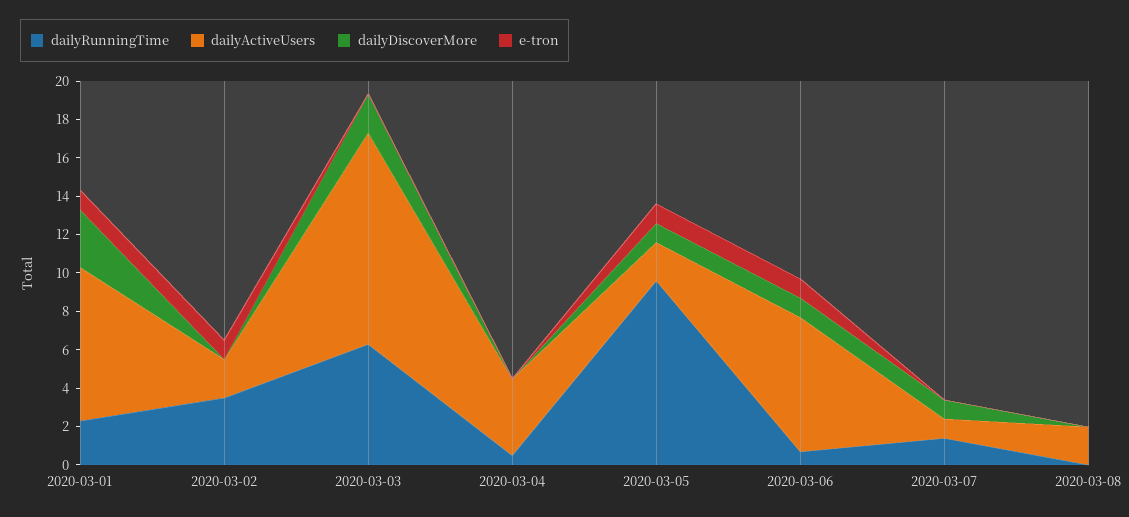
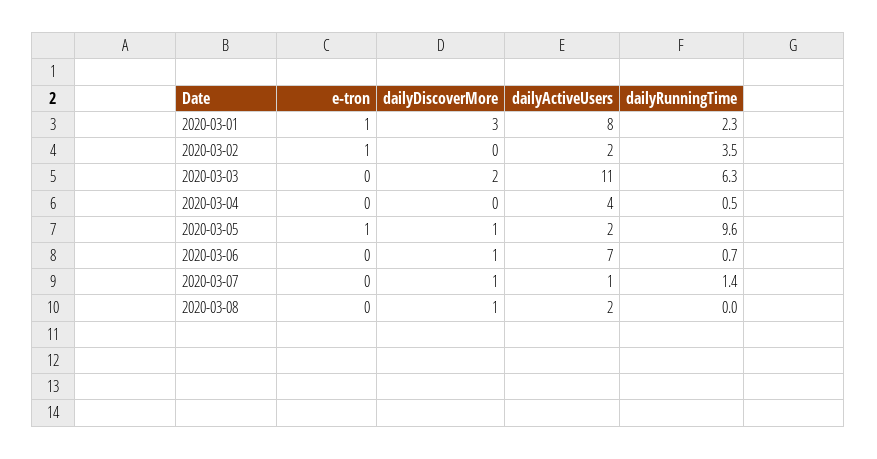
  {
    "dailyRunningTime": {
      "2020-03-01": 2.3,
      "2020-03-02": 3.5,
      "2020-03-03": 6.3,
      "2020-03-04": 0.5,
      "2020-03-05": 9.6,
      "2020-03-06": 0.7,
      "2020-03-07": 1.4,
      "2020-03-08": 0
    },
    "dailyActiveUsers": {
      "2020-03-01": 8,
      "2020-03-02": 2,
      "2020-03-03": 11,
      "2020-03-04": 4,
      "2020-03-05": 2,
      "2020-03-06": 7,
      "2020-03-07": 1,
      "2020-03-08": 2
    },
    "dailyDiscoverMore": {
      "2020-03-01": 3,
      "2020-03-02": 0,
      "2020-03-03": 2,
      "2020-03-04": 0,
      "2020-03-05": 1,
      "2020-03-06": 1,
      "2020-03-07": 1,
-     "2020-03-08": 0
+     "2020-03-08": 1
    },
    "e-tron": {
      "2020-03-01": 1,
      "2020-03-02": 1,
      "2020-03-03": 0,
      "2020-03-04": 0,
      "2020-03-05": 1,
-     "2020-03-06": 1,
+     "2020-03-06": 0,
      "2020-03-07": 0,
      "2020-03-08": 0
    }
  }

